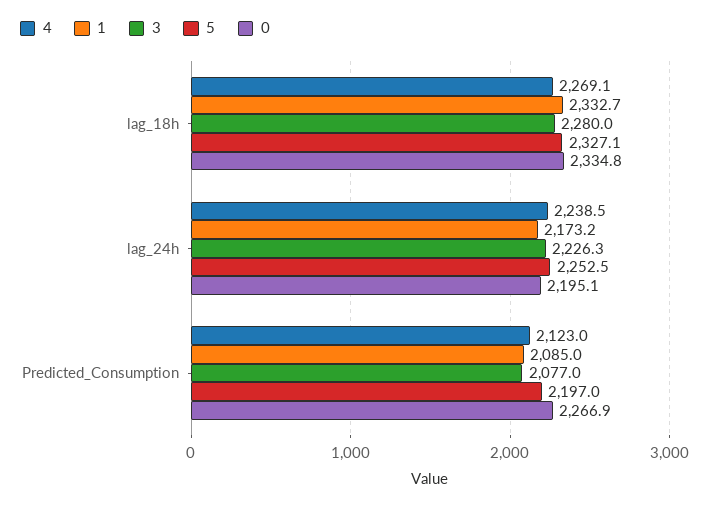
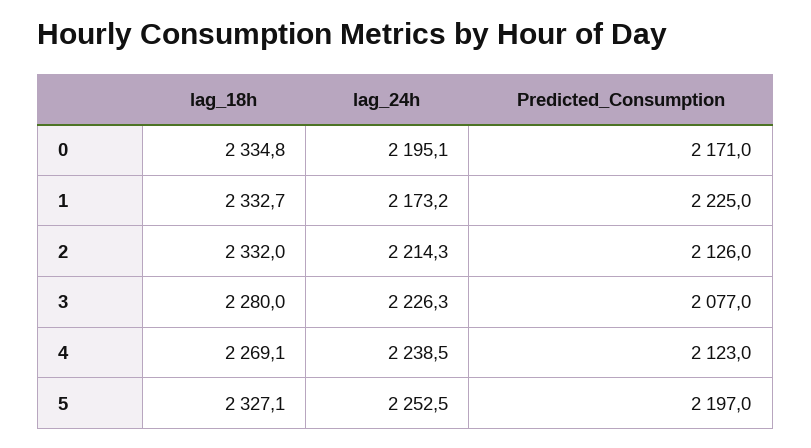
  {
    "4": {
      "lag_18h": 2269.1,
      "lag_24h": 2238.5,
      "Predicted_Consumption": 2123
    },
    "1": {
      "lag_18h": 2332.7,
      "lag_24h": 2173.2,
-     "Predicted_Consumption": 2085
+     "Predicted_Consumption": 2225
    },
    "3": {
      "lag_18h": 2280,
      "lag_24h": 2226.3,
      "Predicted_Consumption": 2077
    },
    "5": {
      "lag_18h": 2327.1,
      "lag_24h": 2252.5,
      "Predicted_Consumption": 2197
    },
    "0": {
      "lag_18h": 2334.8,
      "lag_24h": 2195.1,
-     "Predicted_Consumption": 2266.9
+     "Predicted_Consumption": 2171
-   }
+   },
+   "2": {
+     "lag_18h": 2332,
+     "lag_24h": 2214.3,
+     "Predicted_Consumption": 2126
+   }
  }

